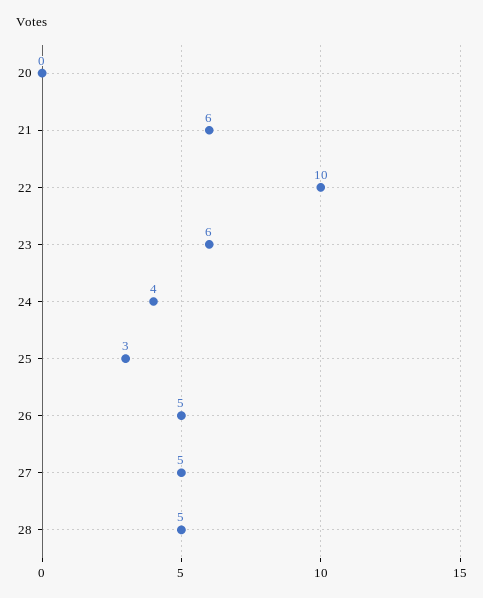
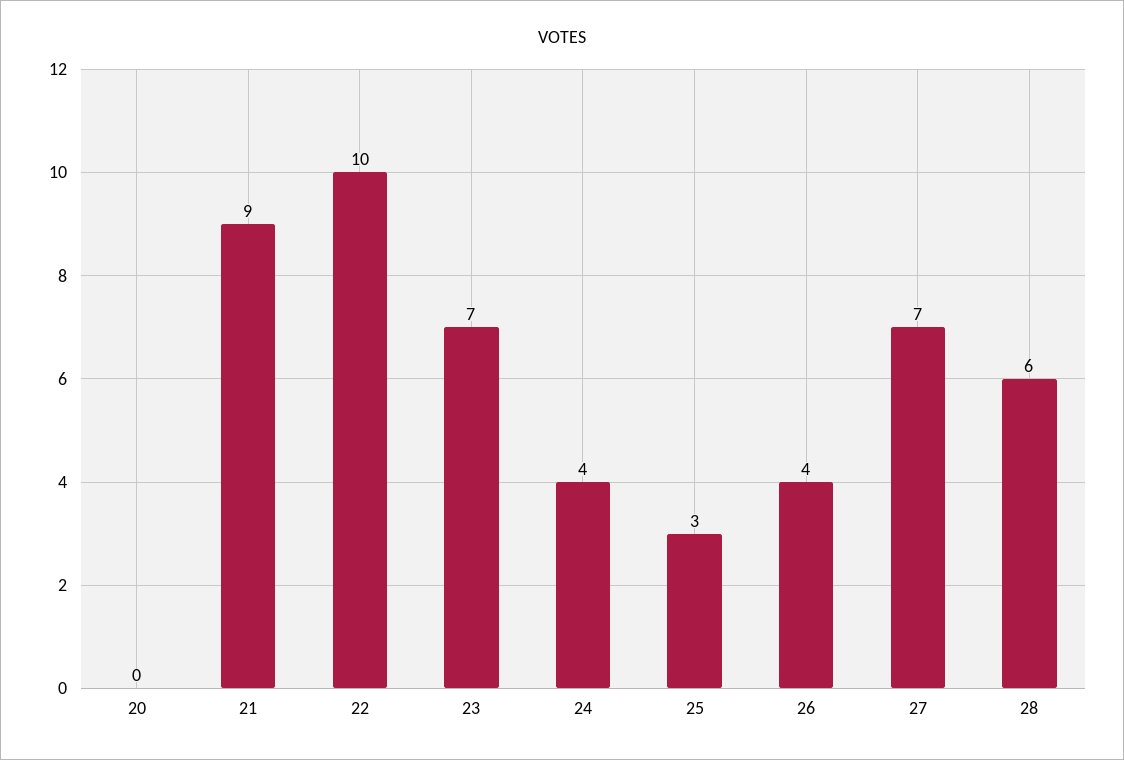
  {
    "20": 0,
-   "21": 6,
+   "21": 9,
    "22": 10,
-   "23": 6,
+   "23": 7,
    "24": 4,
    "25": 3,
-   "26": 5,
+   "26": 4,
-   "27": 5,
+   "27": 7,
-   "28": 5
+   "28": 6
  }

